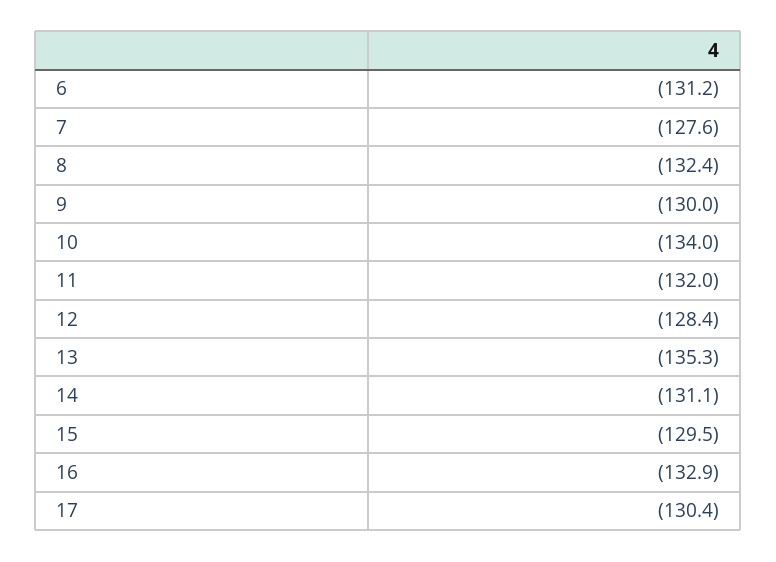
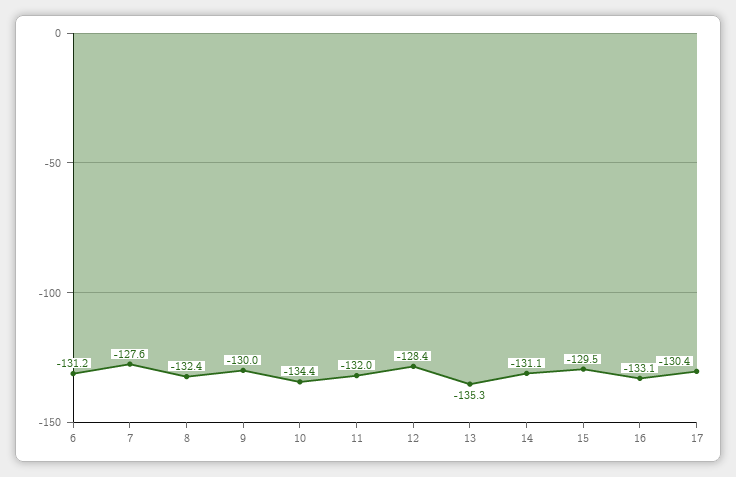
  {
    "6": -131.2,
    "7": -127.6,
    "8": -132.4,
    "9": -130,
-   "10": -134,
+   "10": -134.4,
    "11": -132,
    "12": -128.4,
    "13": -135.3,
    "14": -131.1,
    "15": -129.5,
-   "16": -132.9,
+   "16": -133.1,
    "17": -130.4
  }

